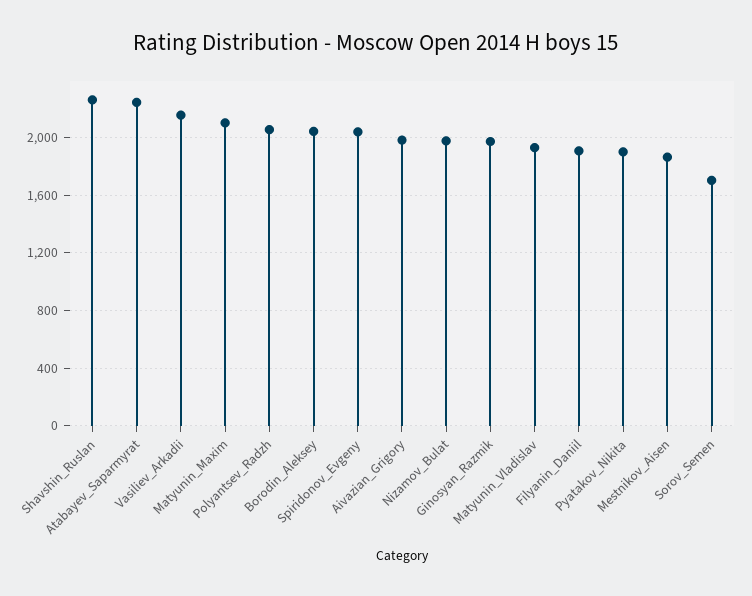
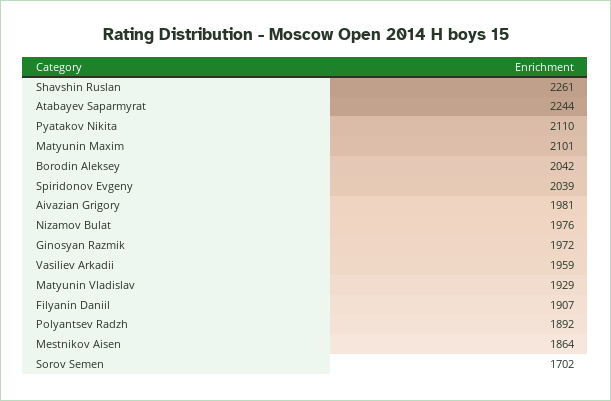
  {
    "Shavshin_Ruslan": 2261,
    "Atabayev_Saparmyrat": 2244,
-   "Vasiliev_Arkadii": 2150,
+   "Vasiliev_Arkadii": 1959,
    "Matyunin_Maxim": 2101,
-   "Polyantsev_Radzh": 2050,
+   "Polyantsev_Radzh": 1892,
    "Borodin_Aleksey": 2042,
    "Spiridonov_Evgeny": 2039,
    "Aivazian_Grigory": 1981,
    "Nizamov_Bulat": 1976,
    "Ginosyan_Razmik": 1972,
    "Matyunin_Vladislav": 1929,
    "Filyanin_Daniil": 1907,
-   "Pyatakov_Nikita": 1900,
+   "Pyatakov_Nikita": 2110,
    "Mestnikov_Aisen": 1864,
    "Sorov_Semen": 1702
  }

